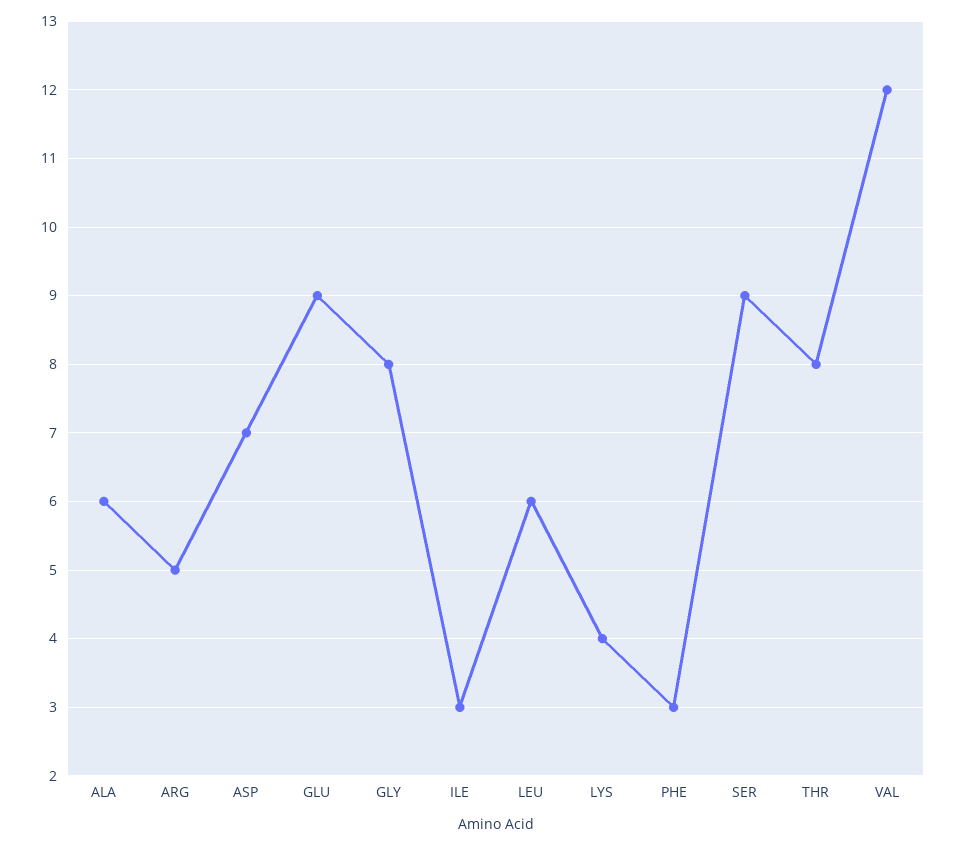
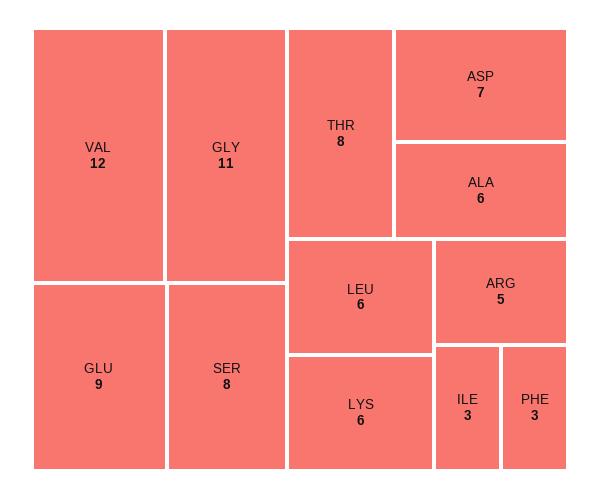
  {
    "ALA": 6,
    "ARG": 5,
    "ASP": 7,
    "GLU": 9,
-   "GLY": 8,
+   "GLY": 11,
    "ILE": 3,
    "LEU": 6,
-   "LYS": 4,
+   "LYS": 6,
    "PHE": 3,
-   "SER": 9,
+   "SER": 8,
    "THR": 8,
    "VAL": 12
  }

